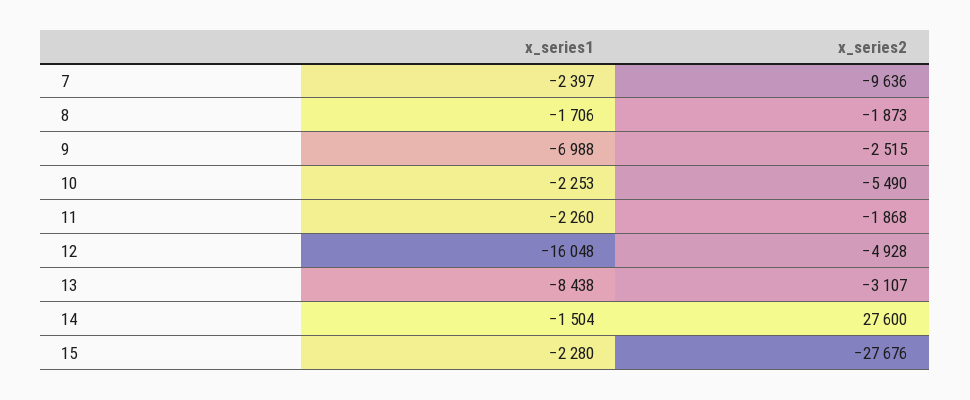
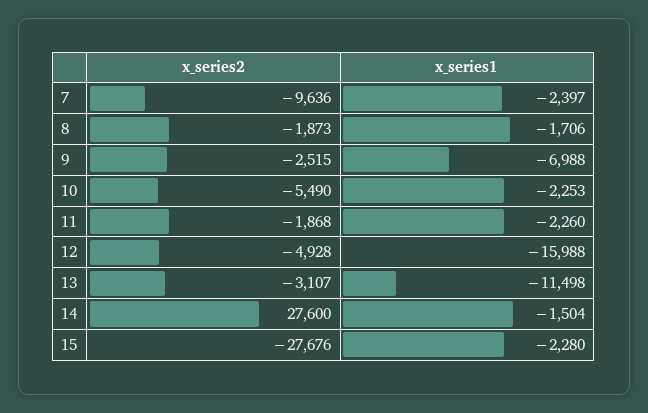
  {
    "x_series1": {
      "7": -2397,
      "8": -1706,
      "9": -6988,
      "10": -2253,
      "11": -2260,
-     "12": -16048,
+     "12": -15988,
-     "13": -8438,
+     "13": -11498,
      "14": -1504,
      "15": -2280
    },
    "x_series2": {
      "7": -9636,
      "8": -1873,
      "9": -2515,
      "10": -5490,
      "11": -1868,
      "12": -4928,
      "13": -3107,
      "14": 27600,
      "15": -27676
    }
  }

